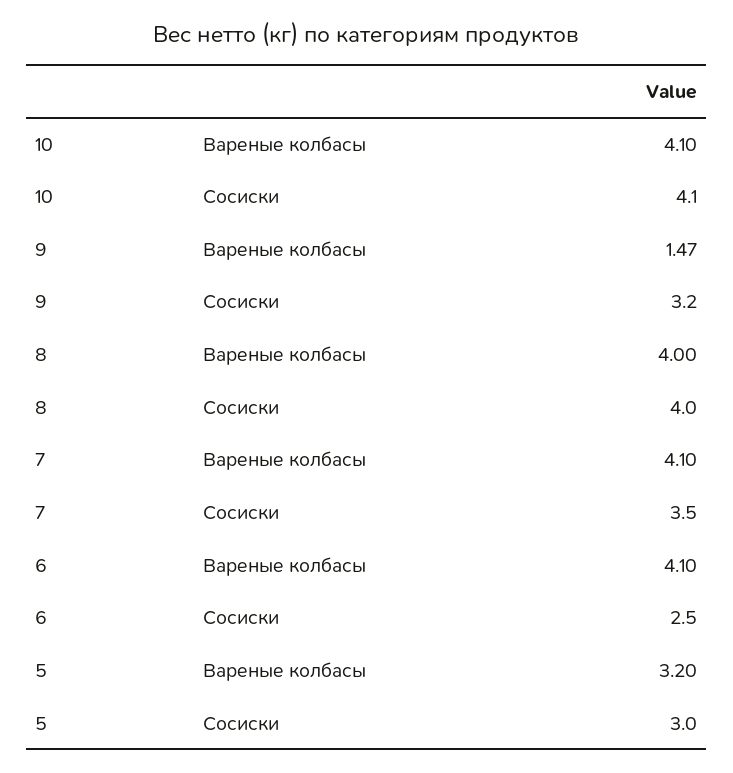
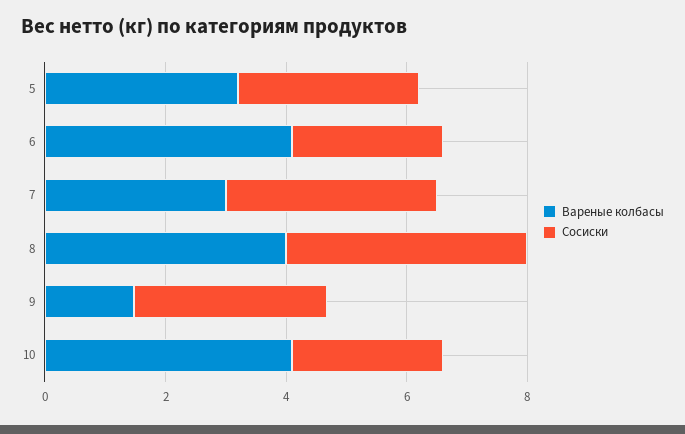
  {
    "Вареные колбасы": {
      "10": 4.1,
      "9": 1.47,
      "8": 4,
-     "7": 4.1,
+     "7": 3,
      "6": 4.1,
      "5": 3.2
    },
    "Сосиски": {
-     "10": 4.1,
+     "10": 2.5,
      "9": 3.2,
      "8": 4,
      "7": 3.5,
      "6": 2.5,
      "5": 3
    }
  }

